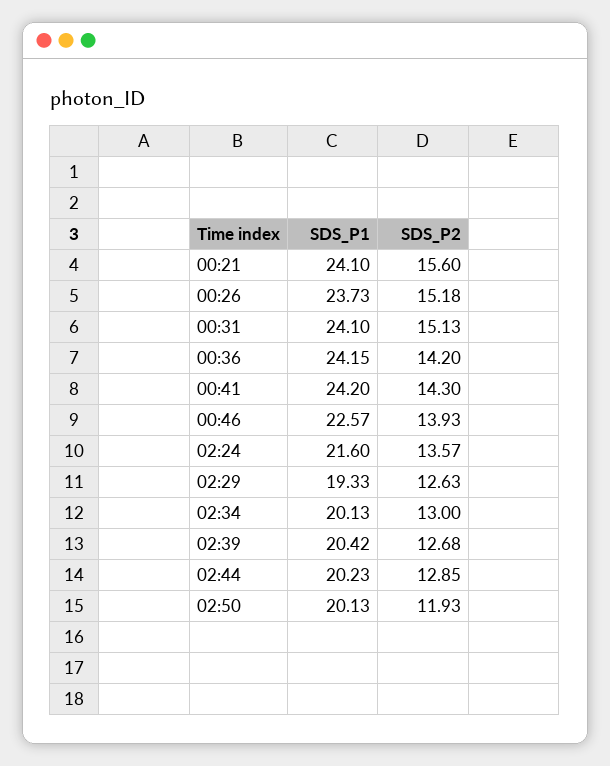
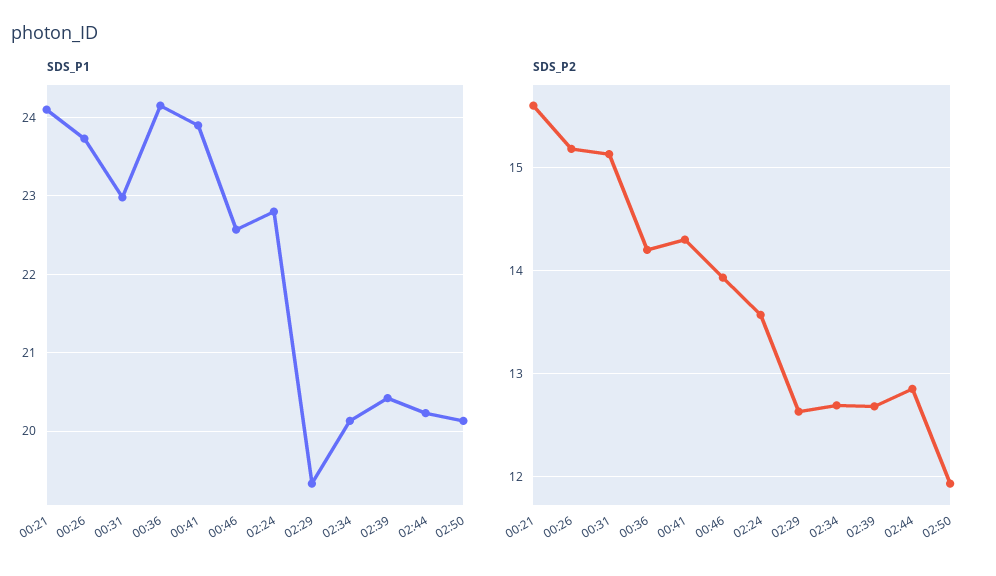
  {
    "SDS_P1": {
      "00:21": 24.1,
      "00:26": 23.73,
-     "00:31": 24.1,
+     "00:31": 23,
      "00:36": 24.15,
-     "00:41": 24.2,
+     "00:41": 23.9,
      "00:46": 22.57,
-     "02:24": 21.6,
+     "02:24": 22.8,
      "02:29": 19.33,
      "02:34": 20.13,
      "02:39": 20.42,
      "02:44": 20.23,
      "02:50": 20.13
    },
    "SDS_P2": {
      "00:21": 15.6,
      "00:26": 15.18,
      "00:31": 15.13,
      "00:36": 14.2,
      "00:41": 14.3,
      "00:46": 13.93,
      "02:24": 13.57,
      "02:29": 12.63,
-     "02:34": 13,
+     "02:34": 12.7,
      "02:39": 12.68,
      "02:44": 12.85,
      "02:50": 11.93
    }
  }

